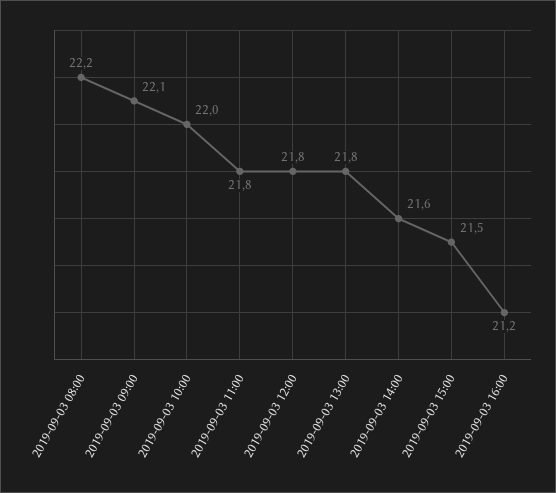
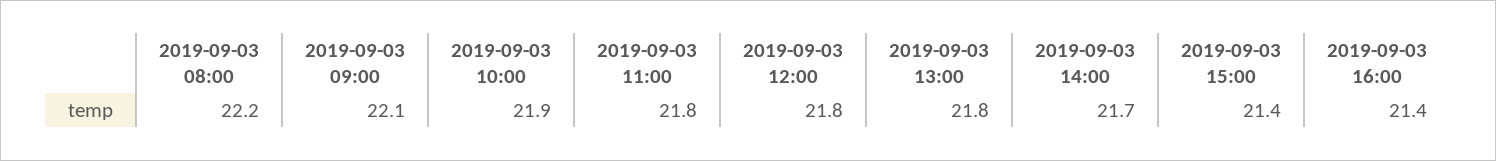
  {
    "2019-09-03 08:00": 22.2,
    "2019-09-03 09:00": 22.1,
-   "2019-09-03 10:00": 22,
+   "2019-09-03 10:00": 21.9,
    "2019-09-03 11:00": 21.8,
    "2019-09-03 12:00": 21.8,
    "2019-09-03 13:00": 21.8,
-   "2019-09-03 14:00": 21.6,
+   "2019-09-03 14:00": 21.7,
-   "2019-09-03 15:00": 21.5,
+   "2019-09-03 15:00": 21.4,
-   "2019-09-03 16:00": 21.2
+   "2019-09-03 16:00": 21.4
  }

